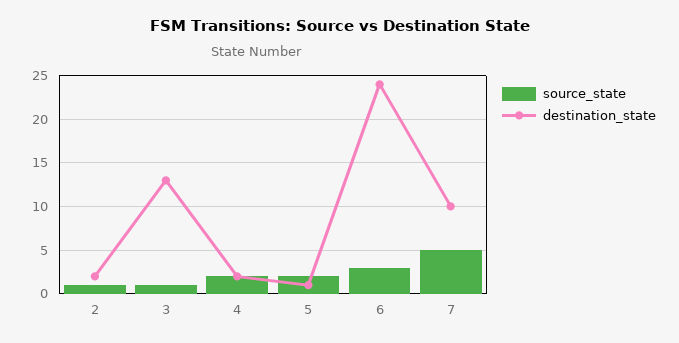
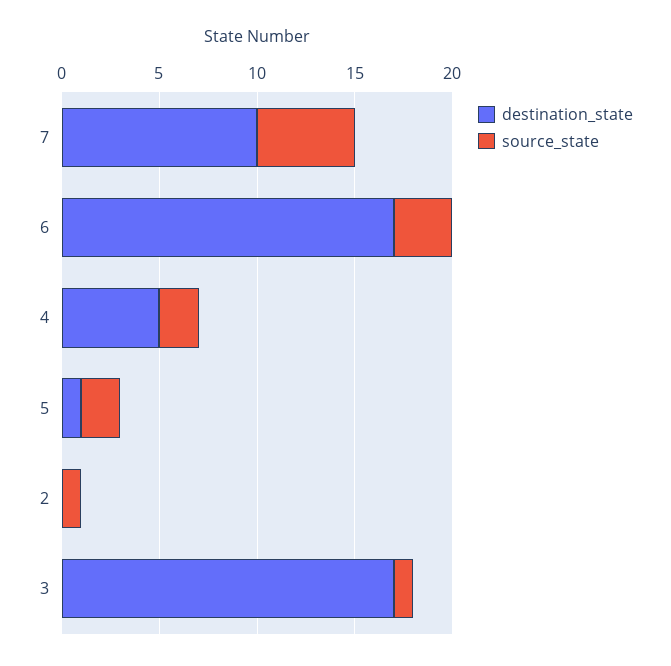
  {
    "source_state": {
      "2": 1,
      "3": 1,
      "4": 2,
      "5": 2,
      "6": 3,
      "7": 5
    },
    "destination_state": {
-     "2": 2,
+     "2": 0,
-     "3": 13,
+     "3": 17,
-     "4": 2,
+     "4": 5,
      "5": 1,
-     "6": 24,
+     "6": 17,
      "7": 10
    }
  }

